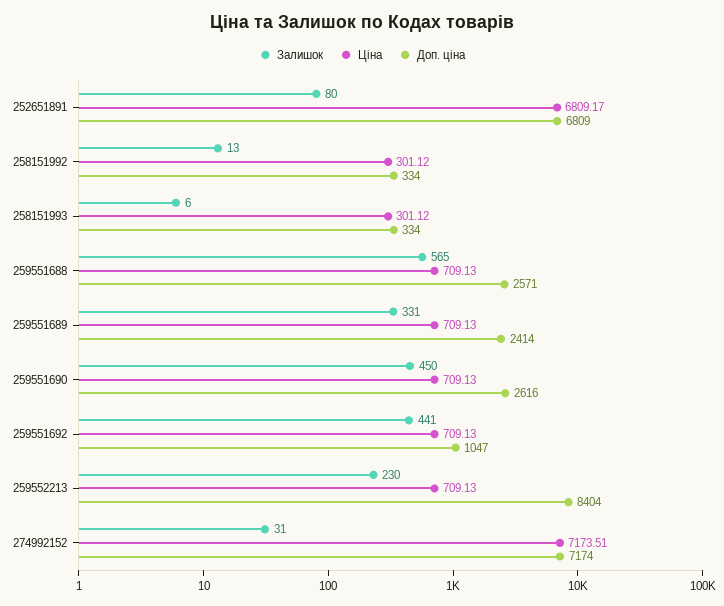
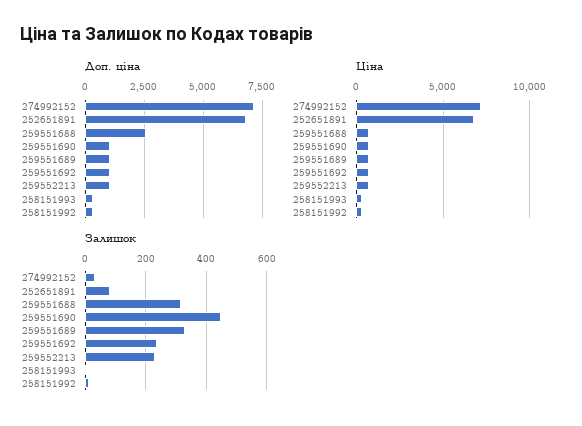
  {
    "Залишок": {
      "252651891": 80,
      "258151992": 13,
      "258151993": 6,
-     "259551688": 565,
+     "259551688": 320,
      "259551689": 331,
      "259551690": 450,
-     "259551692": 441,
+     "259551692": 240,
      "259552213": 230,
      "274992152": 31
    },
    "Ціна": {
      "252651891": 6809.17,
      "258151992": 301.12,
      "258151993": 301.12,
      "259551688": 709.13,
      "259551689": 709.13,
      "259551690": 709.13,
      "259551692": 709.13,
      "259552213": 709.13,
      "274992152": 7173.51
    },
    "Доп. ціна": {
      "252651891": 6809,
      "258151992": 334,
      "258151993": 334,
      "259551688": 2571,
-     "259551689": 2414,
+     "259551689": 1000,
-     "259551690": 2616,
+     "259551690": 1000,
      "259551692": 1047,
-     "259552213": 8404,
+     "259552213": 1000,
      "274992152": 7174
    }
  }

